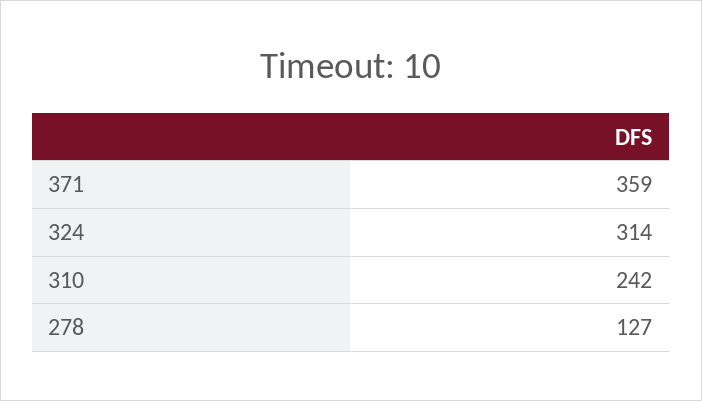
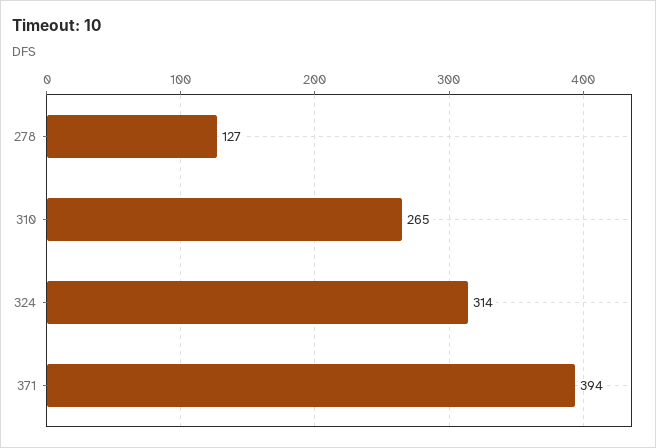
  {
-   "371": 359,
+   "371": 394,
    "324": 314,
-   "310": 242,
+   "310": 265,
    "278": 127
  }

